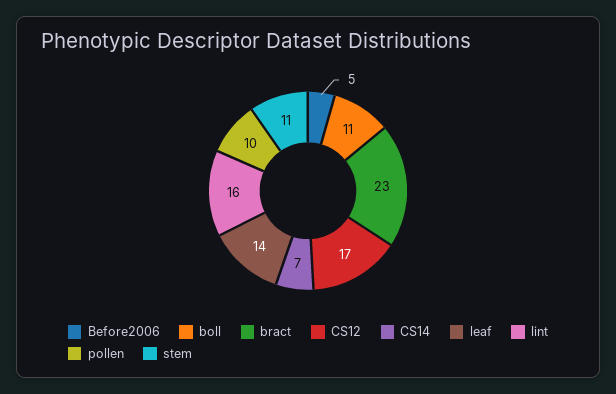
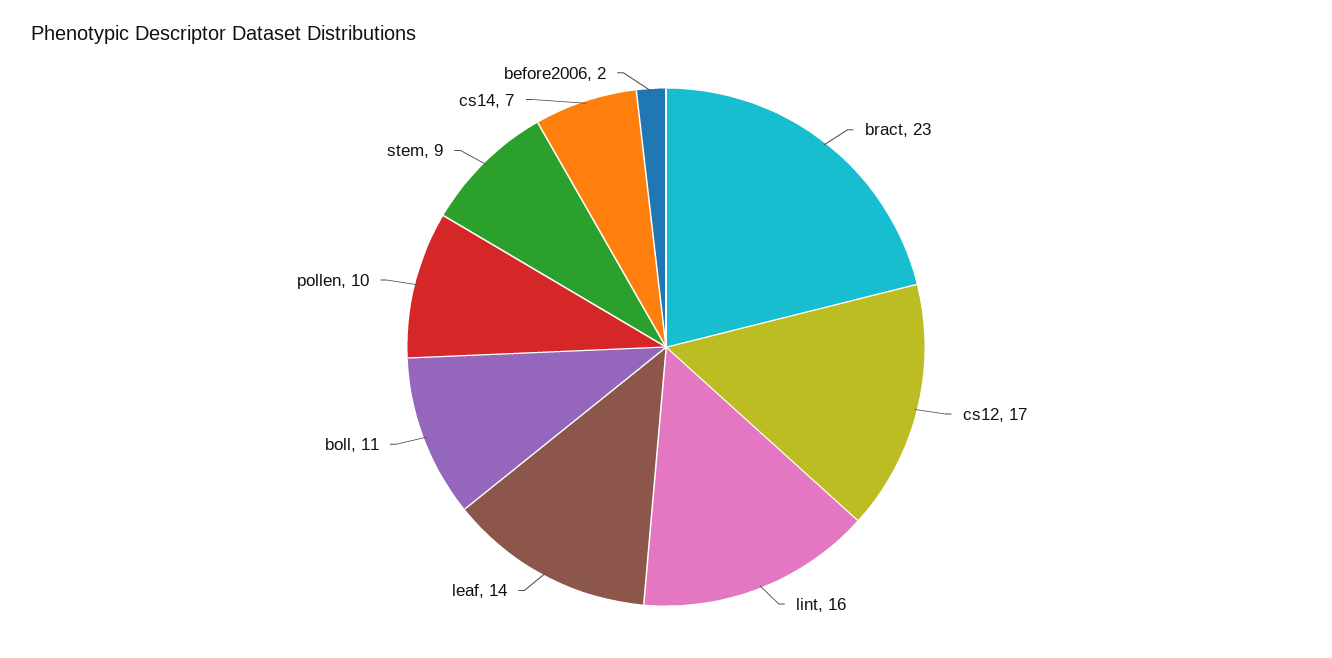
  {
-   "Before2006": 5,
+   "Before2006": 2,
    "boll": 11,
    "bract": 23,
    "CS12": 17,
    "CS14": 7,
    "leaf": 14,
    "lint": 16,
    "pollen": 10,
-   "stem": 11
+   "stem": 9
  }

